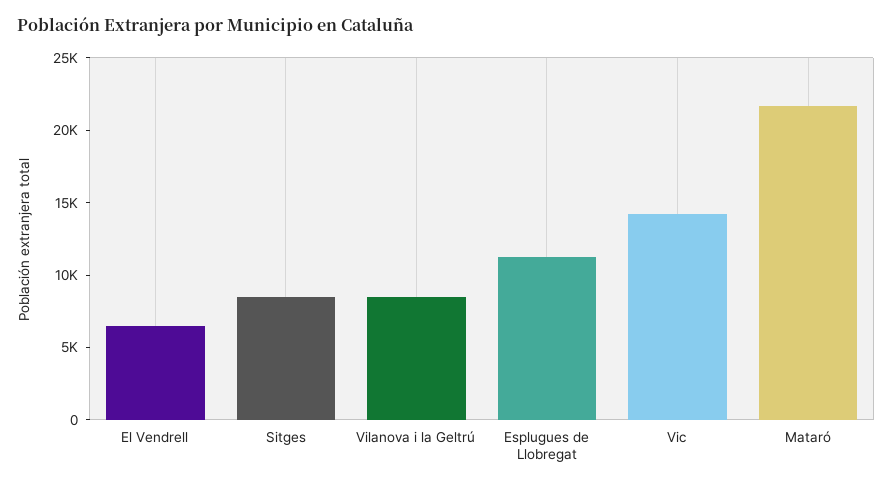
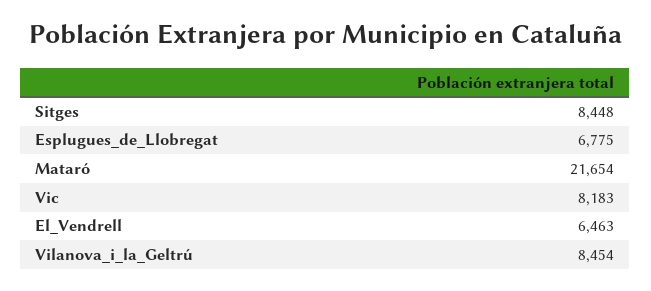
  {
    "El Vendrell": 6463,
    "Sitges": 8448,
    "Vilanova i la Geltrú": 8454,
-   "Esplugues de Llobregat": 11000,
+   "Esplugues de Llobregat": 6775,
-   "Vic": 14000,
+   "Vic": 8183,
    "Mataró": 21654
  }

